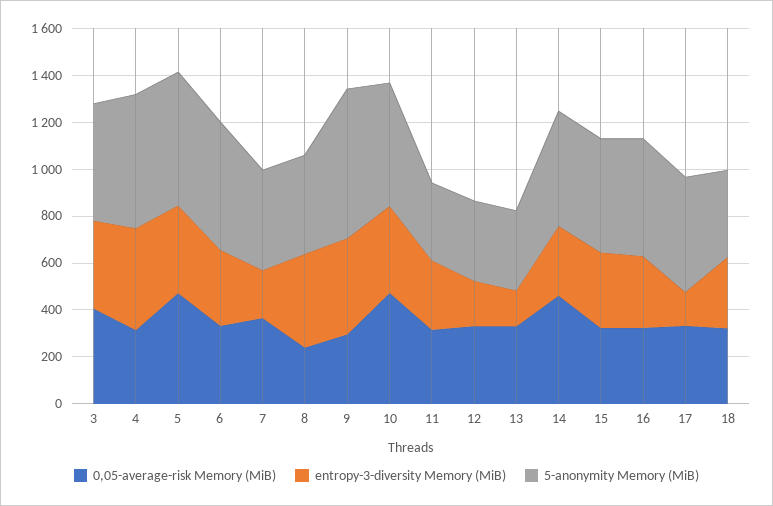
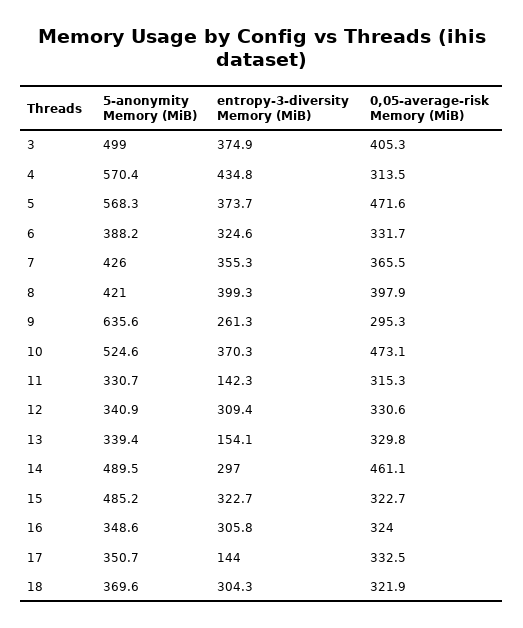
  {
    "0,05-average-risk Memory (MiB)": {
      "3": 405.3,
      "4": 313.5,
      "5": 471.6,
      "6": 331.7,
      "7": 365.5,
-     "8": 250,
+     "8": 397.9,
      "9": 295.3,
      "10": 473.1,
      "11": 315.3,
      "12": 330.6,
      "13": 329.8,
      "14": 461.1,
      "15": 322.7,
      "16": 324,
      "17": 332.5,
      "18": 321.9
    },
    "entropy-3-diversity Memory (MiB)": {
      "3": 374.9,
      "4": 434.8,
      "5": 373.7,
      "6": 324.6,
-     "7": 200,
+     "7": 355.3,
      "8": 399.3,
-     "9": 400,
+     "9": 261.3,
      "10": 370.3,
-     "11": 300,
+     "11": 142.3,
-     "12": 200,
+     "12": 309.4,
      "13": 154.1,
      "14": 297,
      "15": 322.7,
      "16": 305.8,
      "17": 144,
      "18": 304.3
    },
    "5-anonymity Memory (MiB)": {
      "3": 499,
      "4": 570.4,
      "5": 568.3,
-     "6": 550,
+     "6": 388.2,
      "7": 426,
      "8": 421,
      "9": 635.6,
      "10": 524.6,
      "11": 330.7,
      "12": 340.9,
      "13": 339.4,
      "14": 489.5,
      "15": 485.2,
-     "16": 500,
+     "16": 348.6,
-     "17": 500,
+     "17": 350.7,
      "18": 369.6
    }
  }

